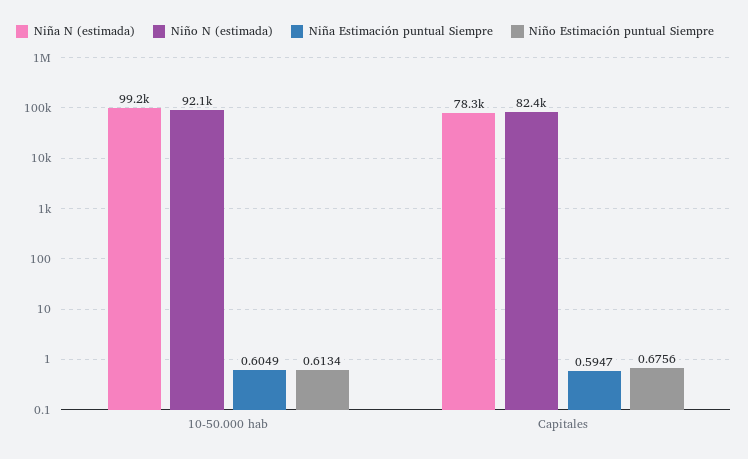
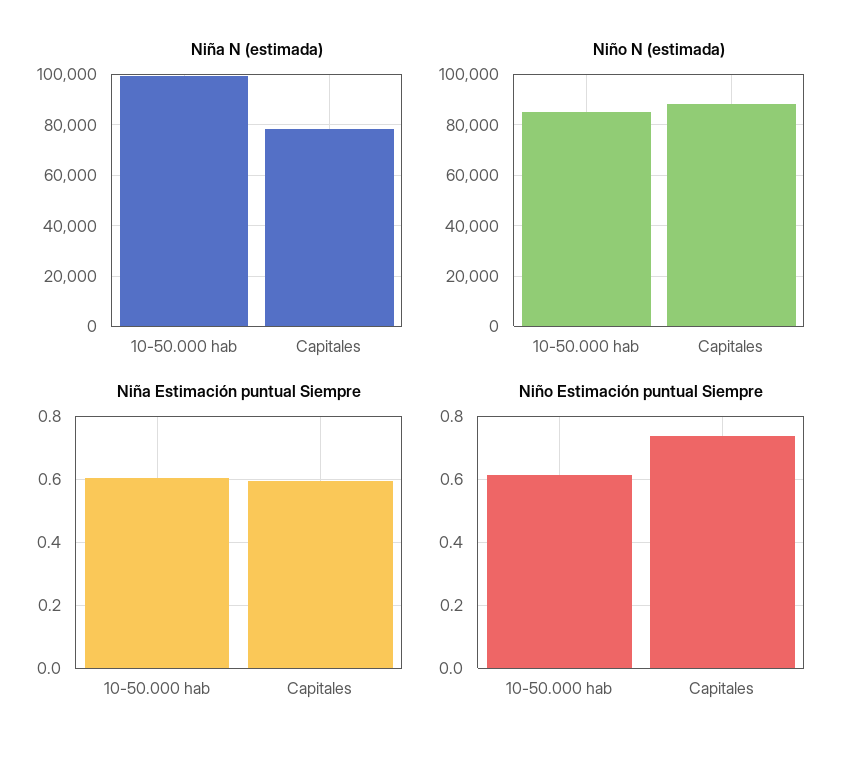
  {
    "Niña N (estimada)": {
      "10-50.000 hab": 99200,
      "Capitales": 78300
    },
    "Niño N (estimada)": {
-     "10-50.000 hab": 92100,
+     "10-50.000 hab": 85000,
-     "Capitales": 82400
+     "Capitales": 87500
    },
    "Niña Estimación puntual Siempre": {
      "10-50.000 hab": 0.6049,
      "Capitales": 0.5947
    },
    "Niño Estimación puntual Siempre": {
      "10-50.000 hab": 0.6134,
-     "Capitales": 0.6756
+     "Capitales": 0.74
    }
  }

